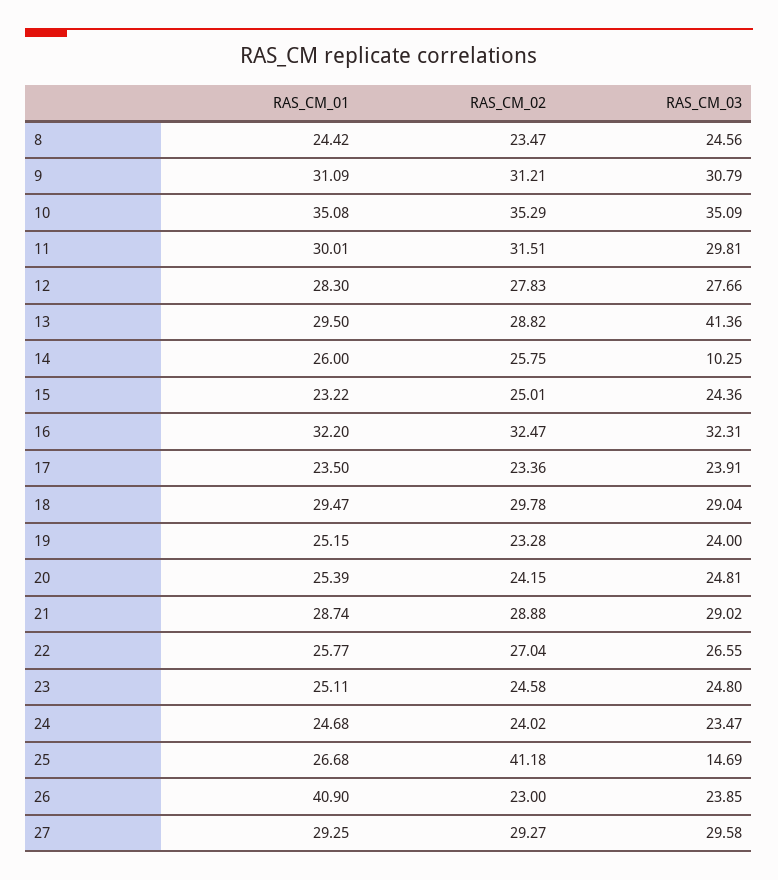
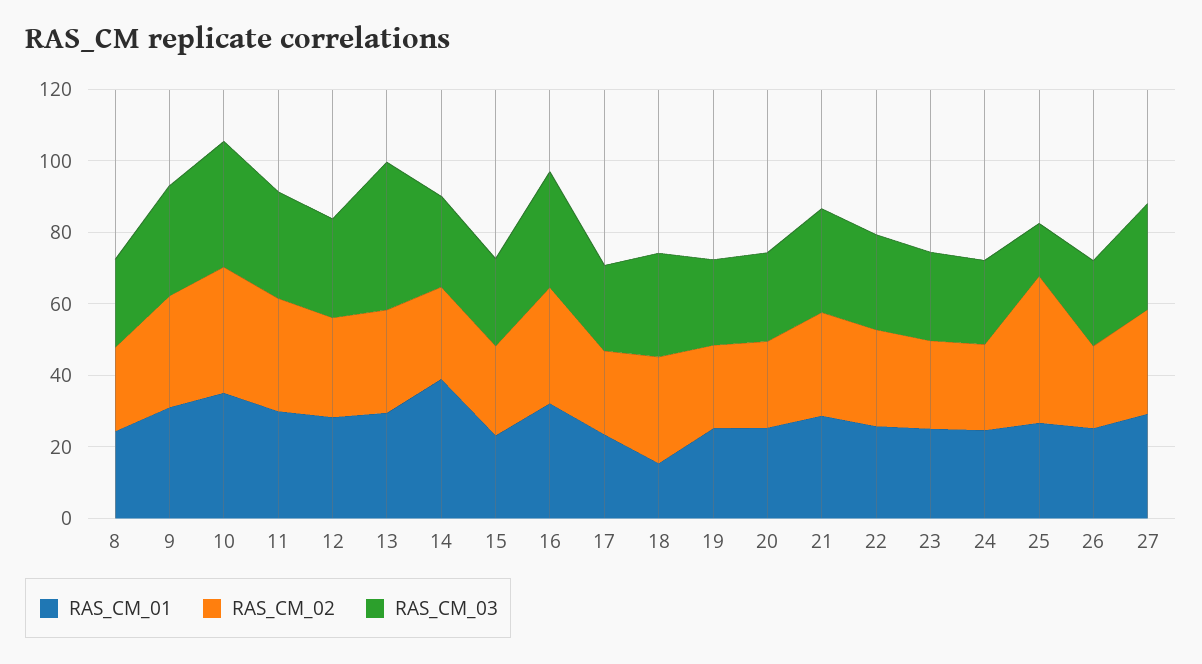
  {
    "RAS_CM_01": {
      "8": 24.42,
      "9": 31.09,
      "10": 35.08,
      "11": 30.01,
      "12": 28.3,
      "13": 29.5,
-     "14": 26,
+     "14": 40,
      "15": 23.22,
      "16": 32.2,
      "17": 23.5,
-     "18": 29.47,
+     "18": 15,
      "19": 25.15,
      "20": 25.39,
      "21": 28.74,
      "22": 25.77,
      "23": 25.11,
      "24": 24.68,
      "25": 26.68,
-     "26": 40.9,
+     "26": 25,
      "27": 29.25
    },
    "RAS_CM_02": {
      "8": 23.47,
      "9": 31.21,
      "10": 35.29,
      "11": 31.51,
      "12": 27.83,
      "13": 28.82,
      "14": 25.75,
      "15": 25.01,
      "16": 32.47,
      "17": 23.36,
      "18": 29.78,
      "19": 23.28,
      "20": 24.15,
      "21": 28.88,
      "22": 27.04,
      "23": 24.58,
      "24": 24.02,
      "25": 41.18,
      "26": 23,
      "27": 29.27
    },
    "RAS_CM_03": {
      "8": 24.56,
      "9": 30.79,
      "10": 35.09,
      "11": 29.81,
      "12": 27.66,
      "13": 41.36,
-     "14": 10.25,
+     "14": 25,
      "15": 24.36,
      "16": 32.31,
      "17": 23.91,
      "18": 29.04,
      "19": 24,
      "20": 24.81,
      "21": 29.02,
      "22": 26.55,
      "23": 24.8,
      "24": 23.47,
      "25": 14.69,
      "26": 23.85,
      "27": 29.58
    }
  }

